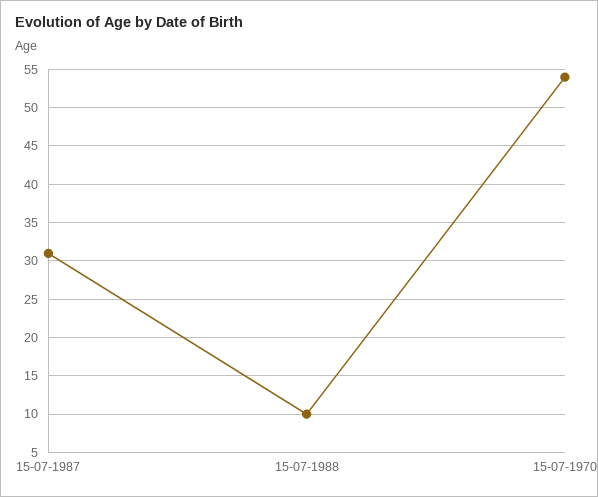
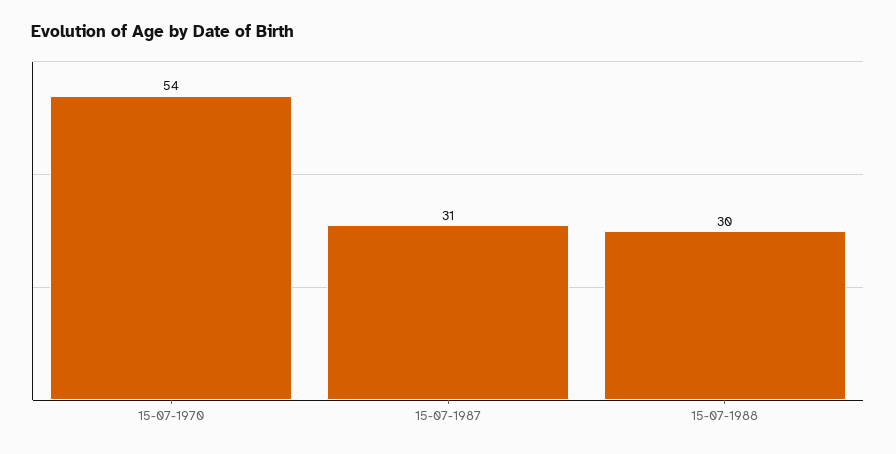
  {
    "15-07-1987": 31,
-   "15-07-1988": 10,
+   "15-07-1988": 30,
    "15-07-1970": 54
  }

